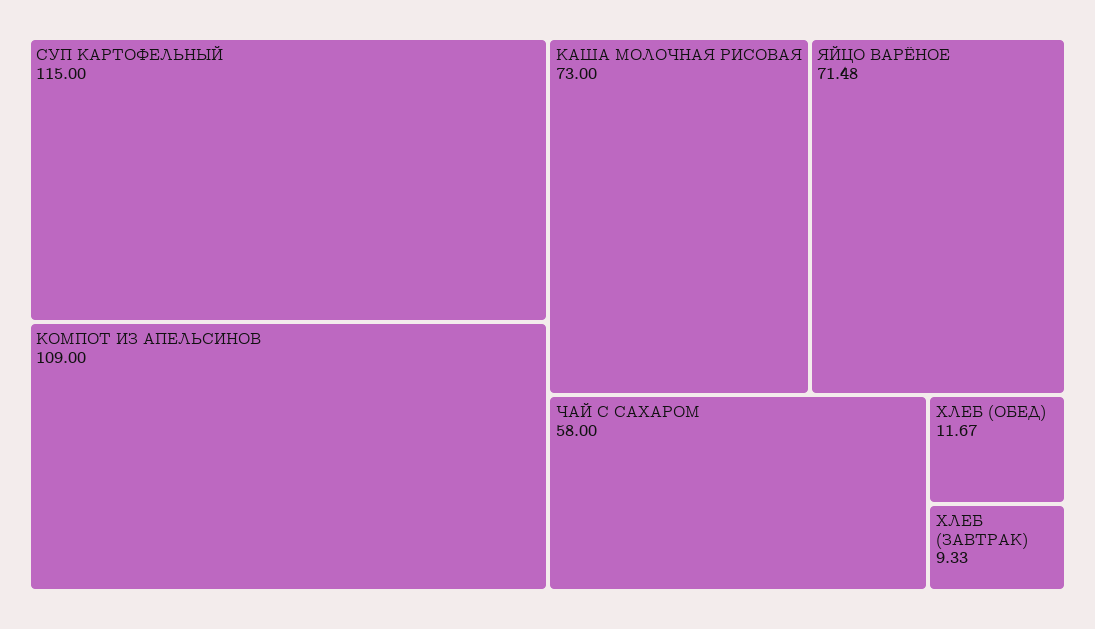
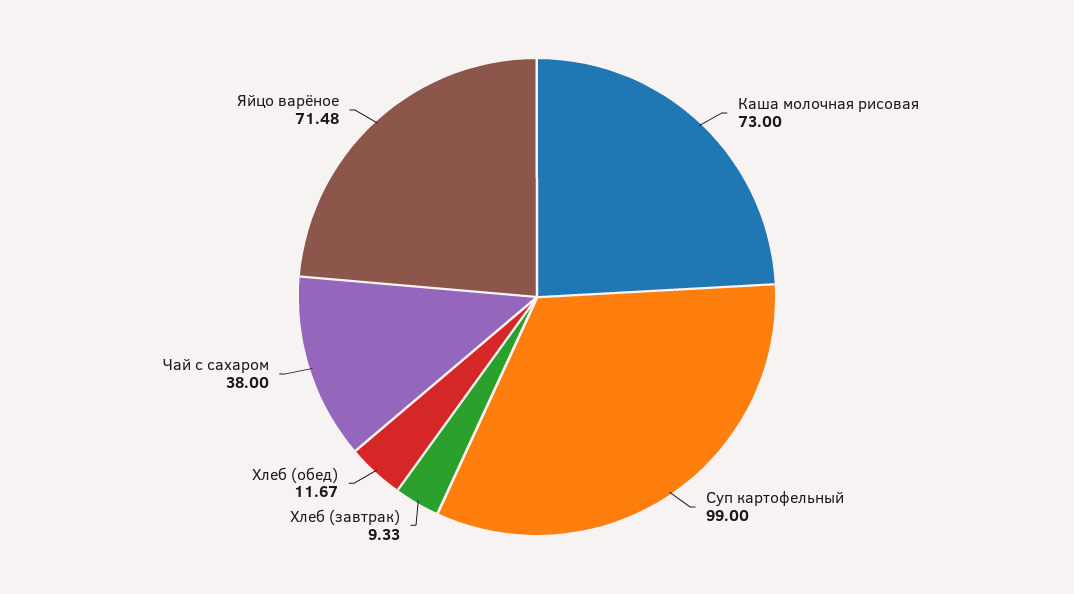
  {
-   "СУП КАРТОФЕЛЬНЫЙ": 115,
+   "СУП КАРТОФЕЛЬНЫЙ": 99,
-   "КОМПОТ ИЗ АПЕЛЬСИНОВ": 109,
    "КАША МОЛОЧНАЯ РИСОВАЯ": 73,
    "ЯЙЦО ВАРЁНОЕ": 71.48,
-   "ЧАЙ С САХАРОМ": 58,
+   "ЧАЙ С САХАРОМ": 38,
    "ХЛЕБ (ОБЕД)": 11.67,
    "ХЛЕБ (ЗАВТРАК)": 9.33
  }

